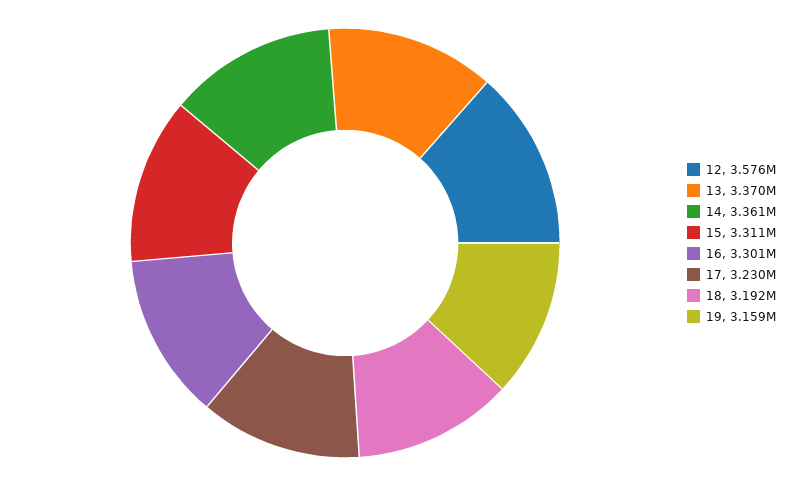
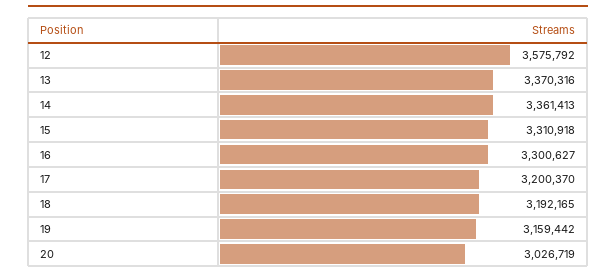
  {
    "12": 3575792,
    "13": 3370316,
    "14": 3361413,
    "15": 3310918,
    "16": 3300627,
-   "17": 3230000,
+   "17": 3200370,
    "18": 3192165,
-   "19": 3159442
+   "19": 3159442,
+   "20": 3026719
  }

